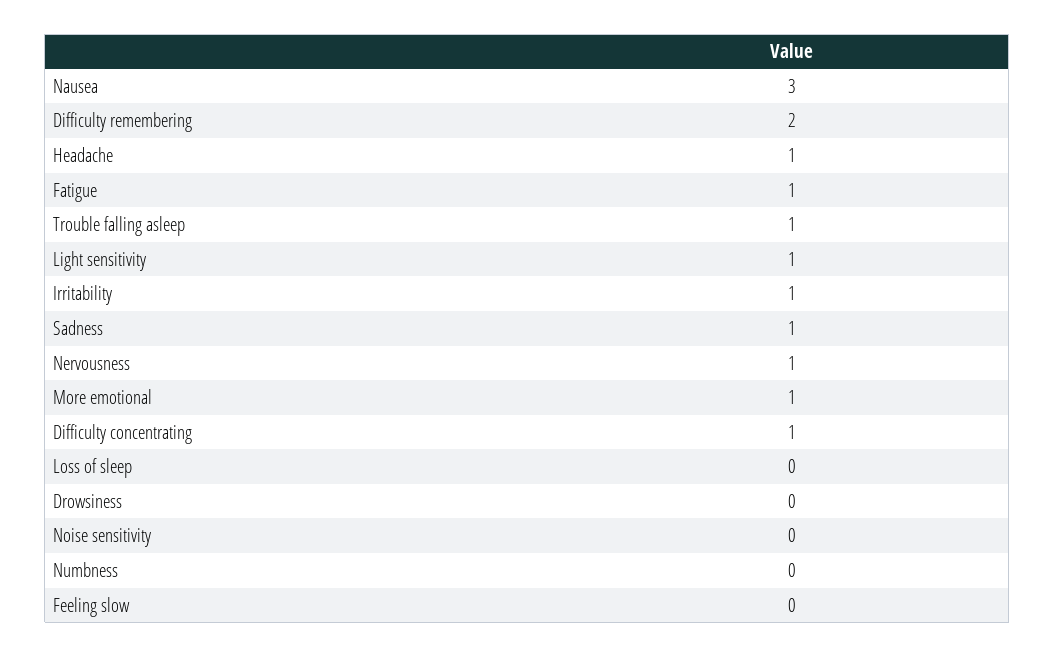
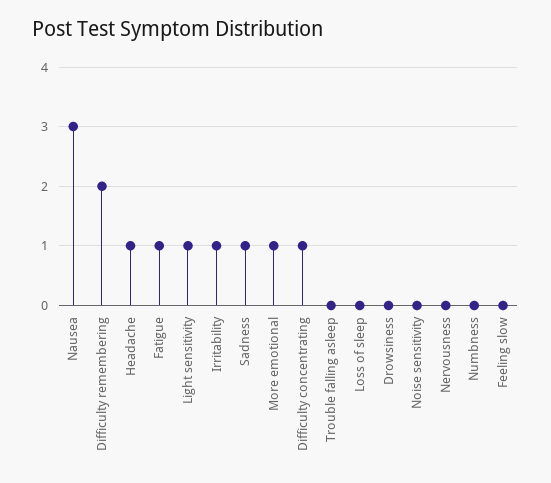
  {
    "Nausea": 3,
    "Difficulty remembering": 2,
    "Headache": 1,
    "Fatigue": 1,
-   "Trouble falling asleep": 1,
+   "Trouble falling asleep": 0,
    "Light sensitivity": 1,
    "Irritability": 1,
    "Sadness": 1,
-   "Nervousness": 1,
+   "Nervousness": 0,
    "More emotional": 1,
    "Difficulty concentrating": 1,
    "Loss of sleep": 0,
    "Drowsiness": 0,
    "Noise sensitivity": 0,
    "Numbness": 0,
    "Feeling slow": 0
  }

